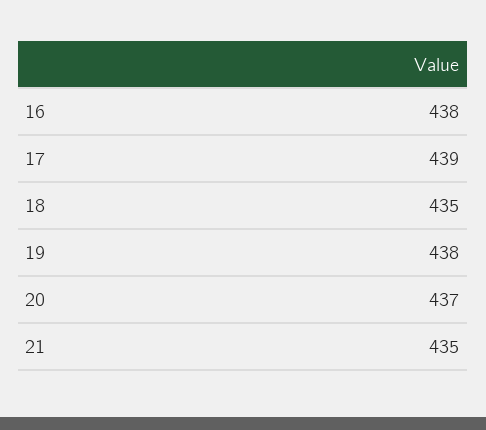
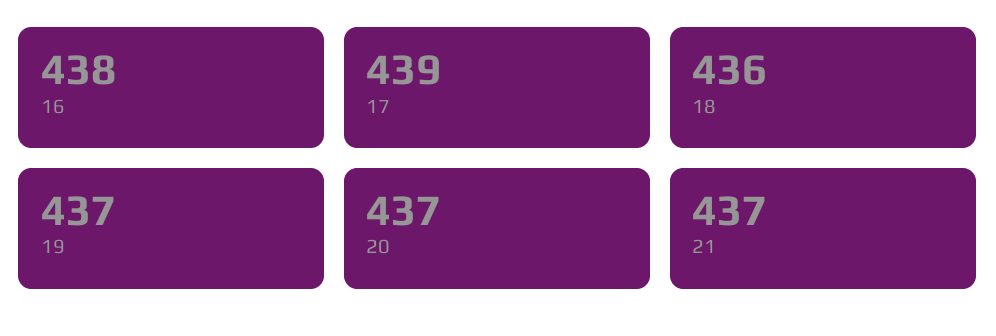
  {
    "16": 438,
    "17": 439,
-   "18": 435,
+   "18": 436,
-   "19": 438,
+   "19": 437,
    "20": 437,
-   "21": 435
+   "21": 437
  }

